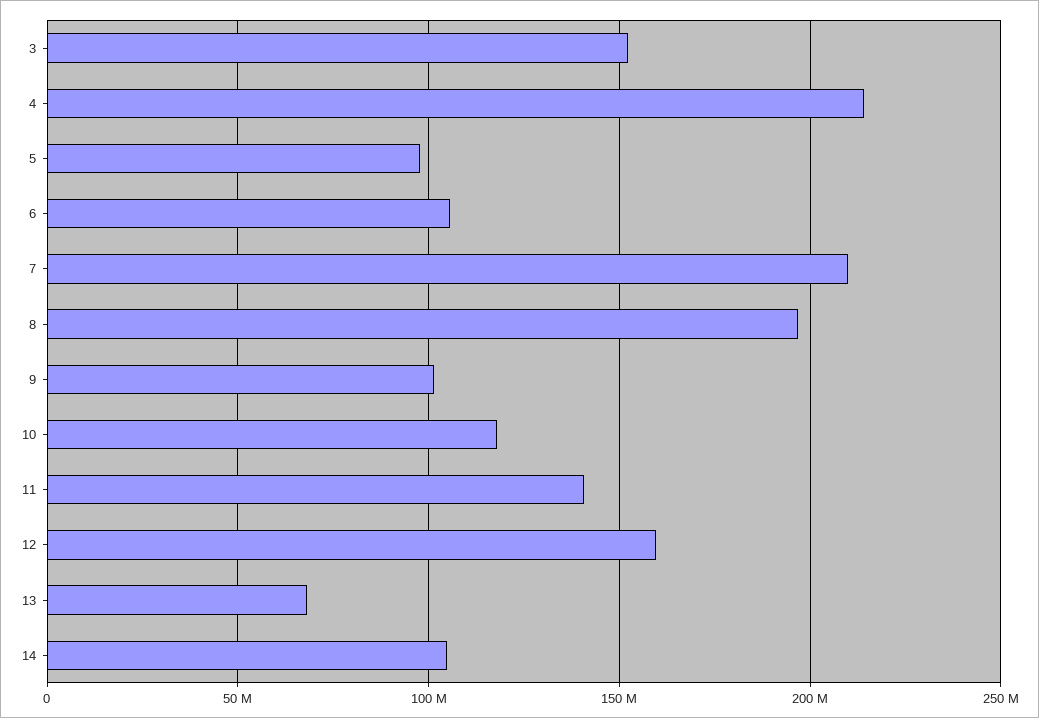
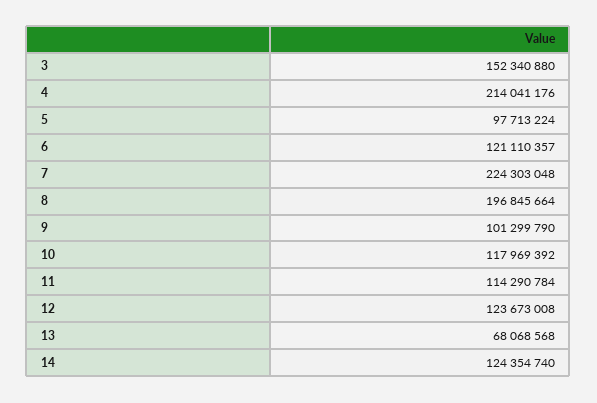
  {
    "3": 152340880,
    "4": 214041176,
    "5": 97713224,
-   "6": 105000000,
+   "6": 121110357,
-   "7": 210000000,
+   "7": 224303048,
    "8": 196845664,
    "9": 101299790,
    "10": 117969392,
-   "11": 140000000,
+   "11": 114290784,
-   "12": 160000000,
+   "12": 123673008,
    "13": 68068568,
-   "14": 105000000
+   "14": 124354740
  }

